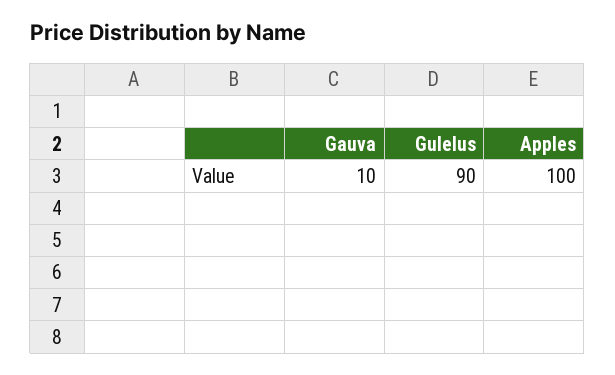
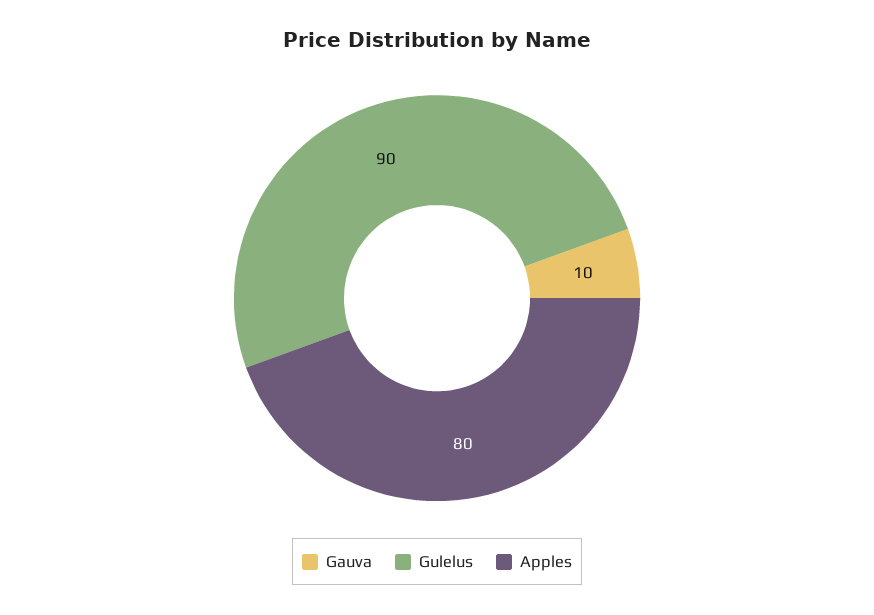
  {
    "Gauva": 10,
    "Gulelus": 90,
-   "Apples": 100
+   "Apples": 80
  }

